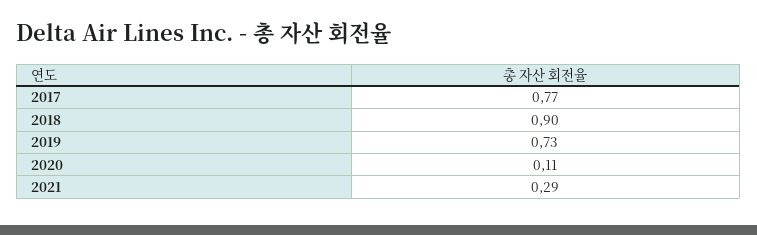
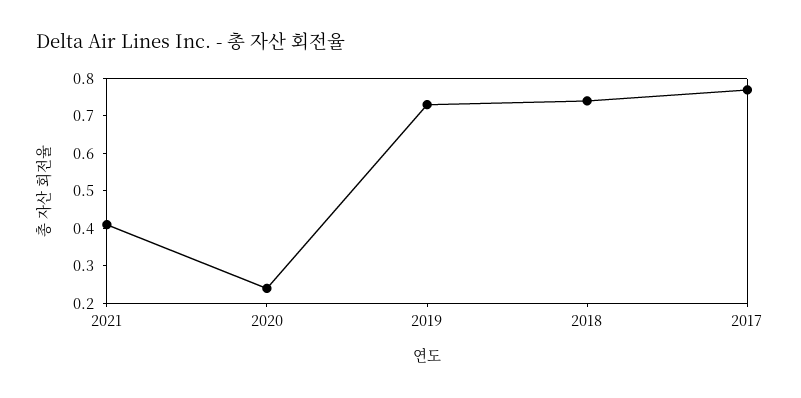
  {
    "2017": 0.77,
-   "2018": 0.9,
+   "2018": 0.75,
    "2019": 0.73,
-   "2020": 0.11,
+   "2020": 0.25,
-   "2021": 0.29
+   "2021": 0.4
  }

